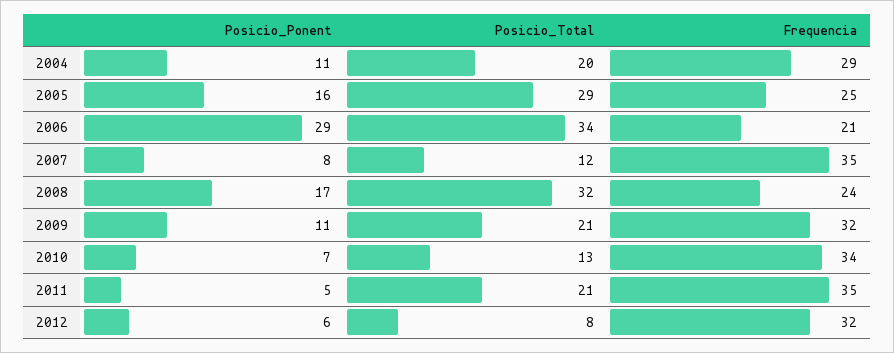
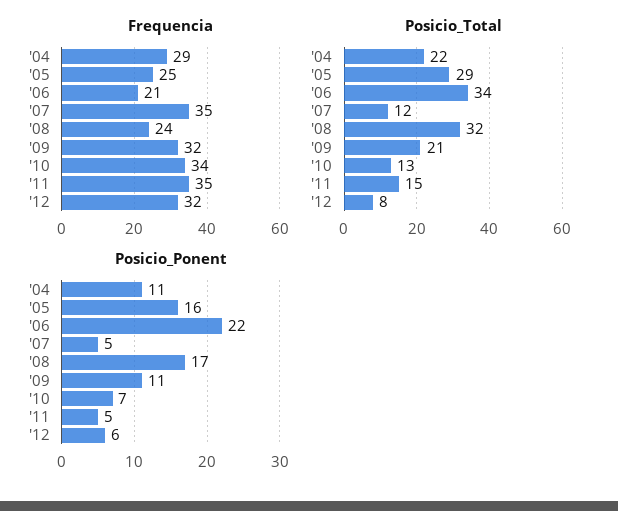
  {
    "Posicio_Ponent": {
      "2004": 11,
      "2005": 16,
-     "2006": 29,
+     "2006": 22,
-     "2007": 8,
+     "2007": 5,
      "2008": 17,
      "2009": 11,
      "2010": 7,
      "2011": 5,
      "2012": 6
    },
    "Posicio_Total": {
-     "2004": 20,
+     "2004": 22,
      "2005": 29,
      "2006": 34,
      "2007": 12,
      "2008": 32,
      "2009": 21,
      "2010": 13,
-     "2011": 21,
+     "2011": 15,
      "2012": 8
    },
    "Frequencia": {
      "2004": 29,
      "2005": 25,
      "2006": 21,
      "2007": 35,
      "2008": 24,
      "2009": 32,
      "2010": 34,
      "2011": 35,
      "2012": 32
    }
  }

